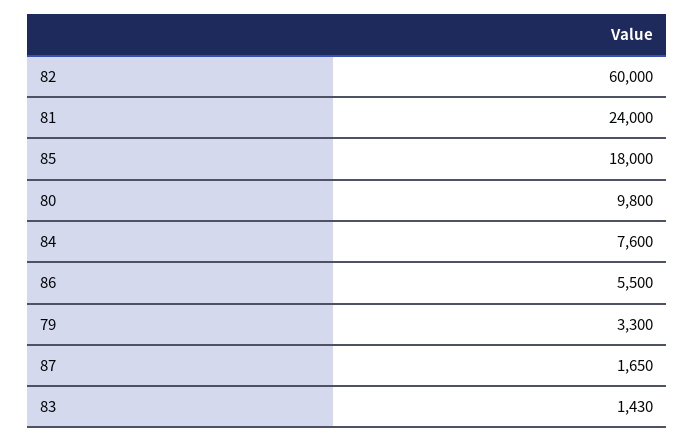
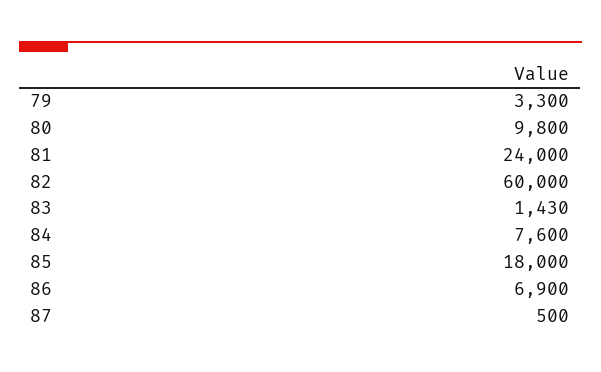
  {
    "82": 60000,
    "81": 24000,
    "85": 18000,
    "80": 9800,
    "84": 7600,
-   "86": 5500,
+   "86": 6900,
    "79": 3300,
-   "87": 1650,
+   "87": 500,
    "83": 1430
  }

